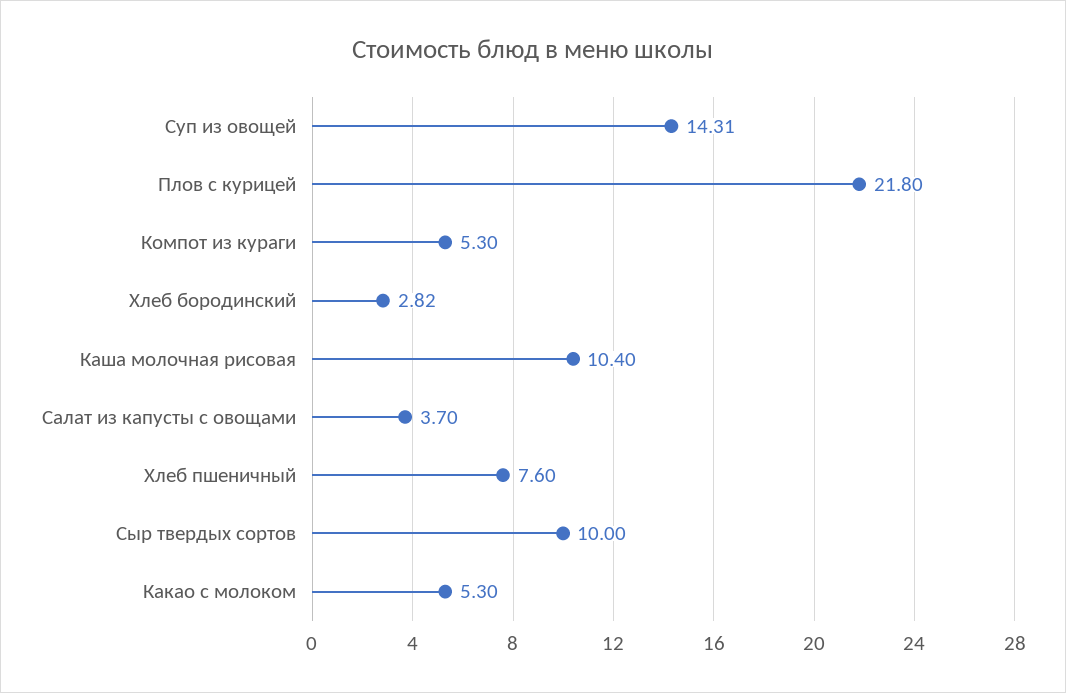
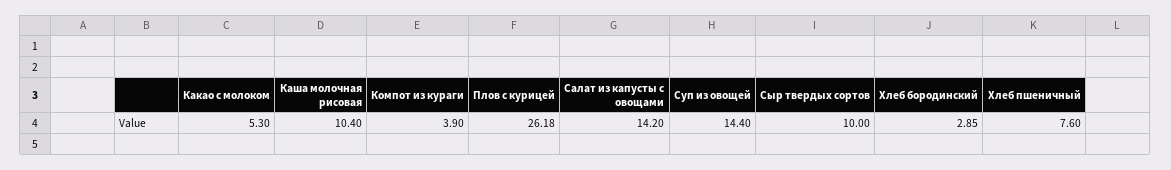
  {
-   "Суп из овощей": 14.31,
+   "Суп из овощей": 14.4,
-   "Плов с курицей": 21.8,
+   "Плов с курицей": 26.18,
-   "Компот из кураги": 5.3,
+   "Компот из кураги": 3.9,
-   "Хлеб бородинский": 2.82,
+   "Хлеб бородинский": 2.85,
    "Каша молочная рисовая": 10.4,
-   "Салат из капусты с овощами": 3.7,
+   "Салат из капусты с овощами": 14.2,
    "Хлеб пшеничный": 7.6,
    "Сыр твердых сортов": 10,
    "Какао с молоком": 5.3
  }

